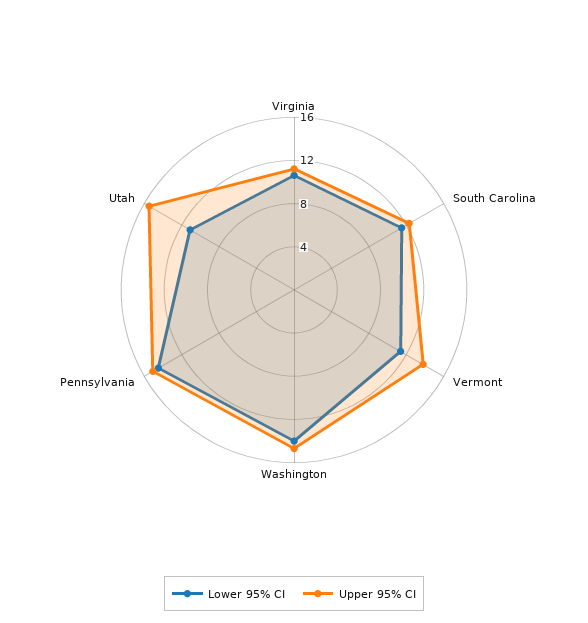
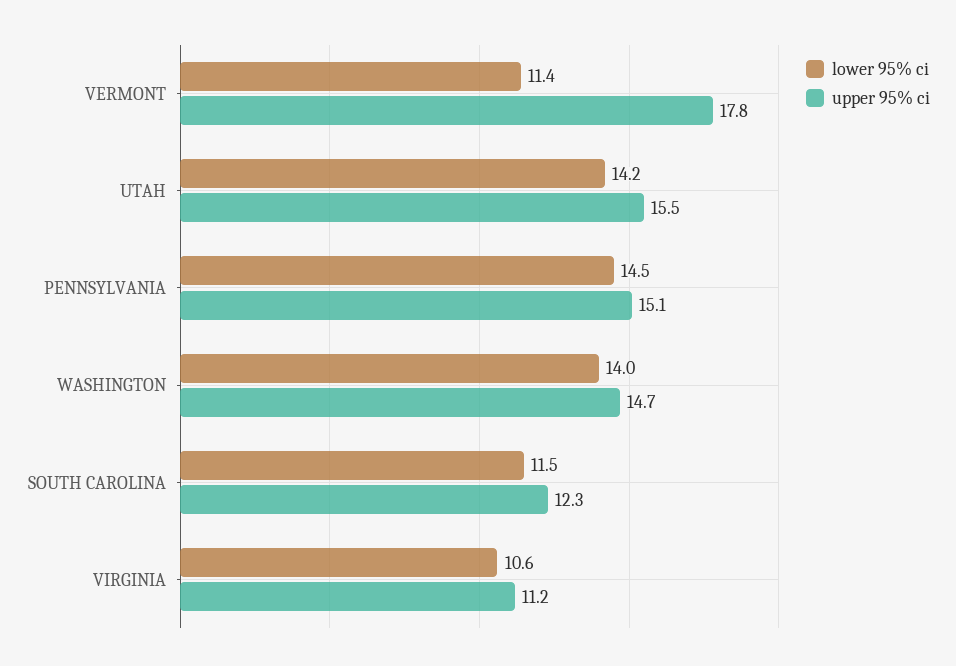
  {
    "Lower 95% CI": {
      "Virginia": 10.6,
      "South Carolina": 11.5,
      "Vermont": 11.4,
      "Washington": 14,
      "Pennsylvania": 14.5,
-     "Utah": 11
+     "Utah": 14.2
    },
    "Upper 95% CI": {
      "Virginia": 11.2,
      "South Carolina": 12.3,
-     "Vermont": 14,
+     "Vermont": 17.8,
      "Washington": 14.7,
      "Pennsylvania": 15.1,
      "Utah": 15.5
    }
  }

